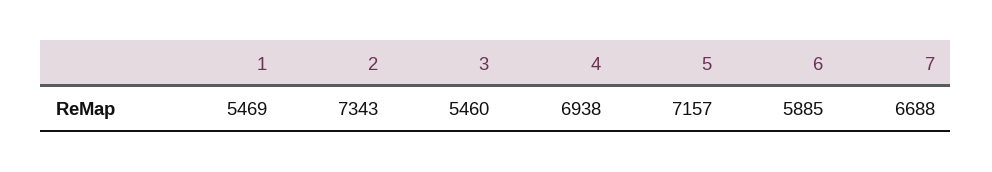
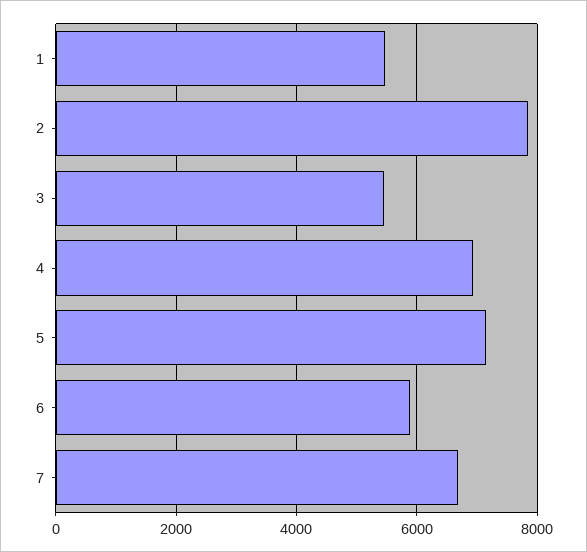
  {
    "1": 5469,
-   "2": 7343,
+   "2": 7800,
    "3": 5460,
    "4": 6938,
    "5": 7157,
    "6": 5885,
    "7": 6688
  }

